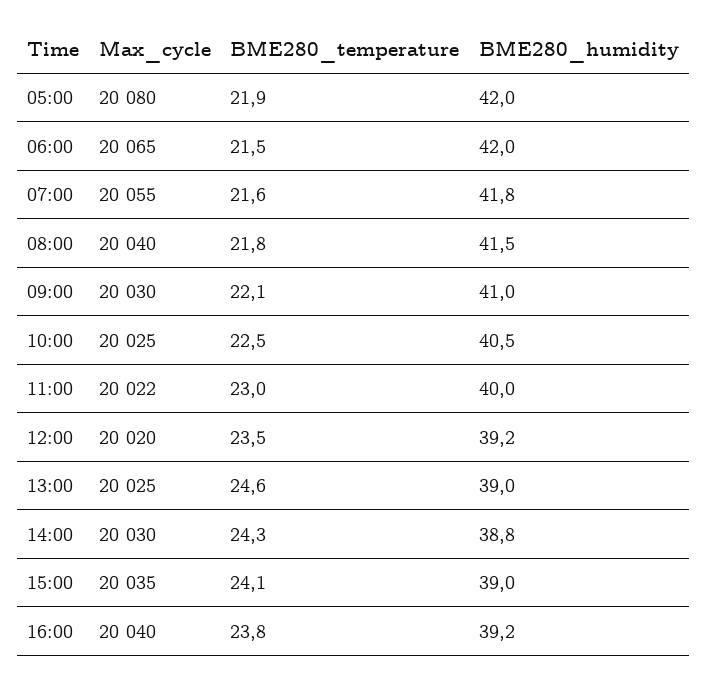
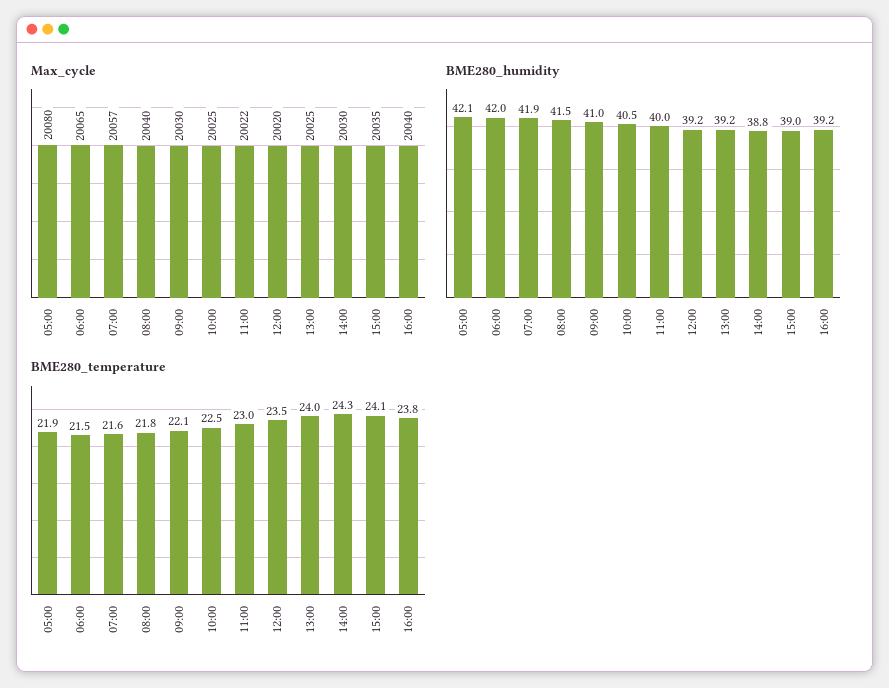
  {
    "Max_cycle": {
      "05:00": 20080,
      "06:00": 20065,
-     "07:00": 20055,
+     "07:00": 20057,
      "08:00": 20040,
      "09:00": 20030,
      "10:00": 20025,
      "11:00": 20022,
      "12:00": 20020,
      "13:00": 20025,
      "14:00": 20030,
      "15:00": 20035,
      "16:00": 20040
    },
    "BME280_temperature": {
      "05:00": 21.9,
      "06:00": 21.5,
      "07:00": 21.6,
      "08:00": 21.8,
      "09:00": 22.1,
      "10:00": 22.5,
      "11:00": 23,
      "12:00": 23.5,
-     "13:00": 24.6,
+     "13:00": 24,
      "14:00": 24.3,
      "15:00": 24.1,
      "16:00": 23.8
    },
    "BME280_humidity": {
-     "05:00": 42,
+     "05:00": 42.1,
      "06:00": 42,
-     "07:00": 41.8,
+     "07:00": 41.9,
      "08:00": 41.5,
      "09:00": 41,
      "10:00": 40.5,
      "11:00": 40,
      "12:00": 39.2,
-     "13:00": 39,
+     "13:00": 39.2,
      "14:00": 38.8,
      "15:00": 39,
      "16:00": 39.2
    }
  }

